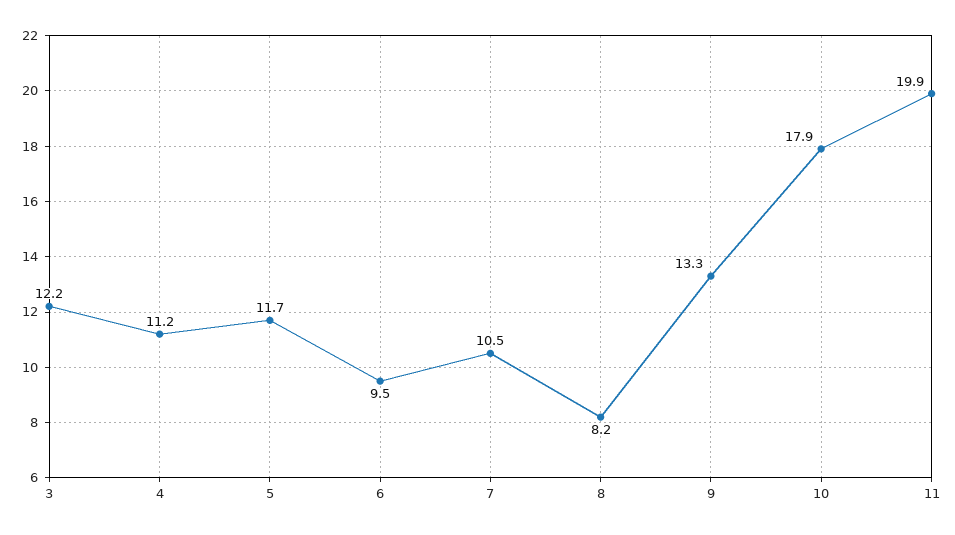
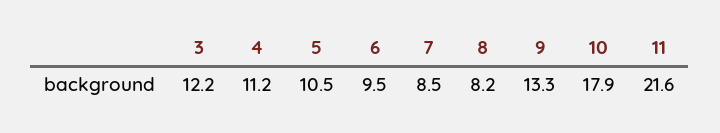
  {
    "3": 12.2,
    "4": 11.2,
-   "5": 11.7,
+   "5": 10.5,
    "6": 9.5,
-   "7": 10.5,
+   "7": 8.5,
    "8": 8.2,
    "9": 13.3,
    "10": 17.9,
-   "11": 19.9
+   "11": 21.6
  }

